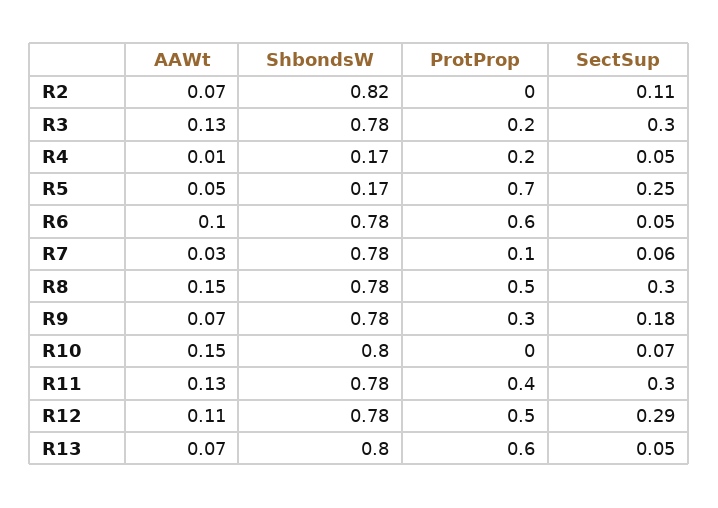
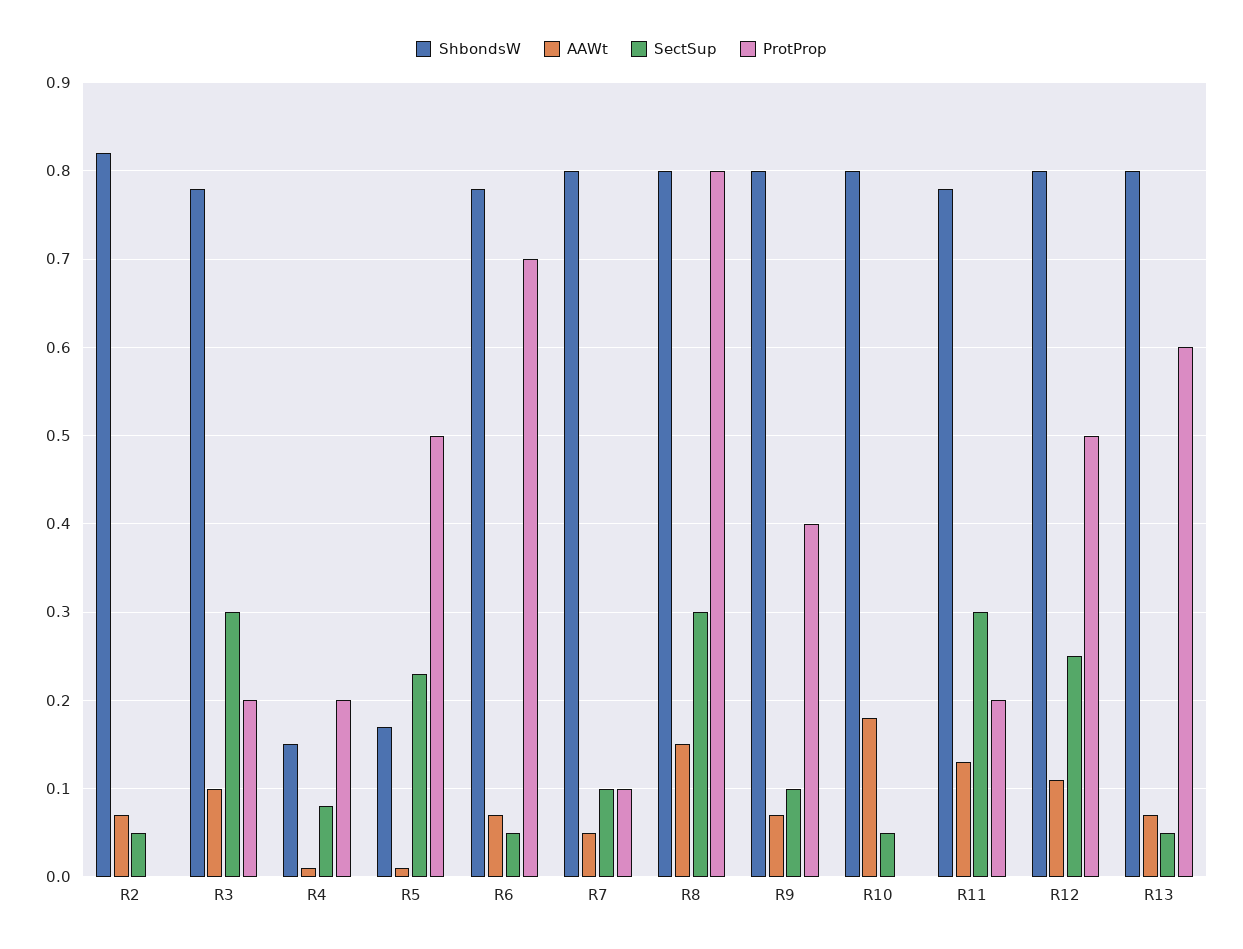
  {
    "AAWt": {
      "R2": 0.07,
-     "R3": 0.13,
+     "R3": 0.1,
      "R4": 0.01,
-     "R5": 0.05,
+     "R5": 0.01,
-     "R6": 0.1,
+     "R6": 0.07,
-     "R7": 0.03,
+     "R7": 0.05,
      "R8": 0.15,
      "R9": 0.07,
-     "R10": 0.15,
+     "R10": 0.18,
      "R11": 0.13,
      "R12": 0.11,
      "R13": 0.07
    },
    "ShbondsW": {
      "R2": 0.82,
      "R3": 0.78,
-     "R4": 0.17,
+     "R4": 0.15,
      "R5": 0.17,
      "R6": 0.78,
-     "R7": 0.78,
+     "R7": 0.8,
-     "R8": 0.78,
+     "R8": 0.8,
-     "R9": 0.78,
+     "R9": 0.8,
      "R10": 0.8,
      "R11": 0.78,
-     "R12": 0.78,
+     "R12": 0.8,
      "R13": 0.8
    },
    "ProtProp": {
      "R2": 0,
      "R3": 0.2,
      "R4": 0.2,
-     "R5": 0.7,
+     "R5": 0.5,
-     "R6": 0.6,
+     "R6": 0.7,
      "R7": 0.1,
-     "R8": 0.5,
+     "R8": 0.8,
-     "R9": 0.3,
+     "R9": 0.4,
      "R10": 0,
-     "R11": 0.4,
+     "R11": 0.2,
      "R12": 0.5,
      "R13": 0.6
    },
    "SectSup": {
-     "R2": 0.11,
+     "R2": 0.05,
      "R3": 0.3,
-     "R4": 0.05,
+     "R4": 0.08,
-     "R5": 0.25,
+     "R5": 0.23,
      "R6": 0.05,
-     "R7": 0.06,
+     "R7": 0.1,
      "R8": 0.3,
-     "R9": 0.18,
+     "R9": 0.1,
-     "R10": 0.07,
+     "R10": 0.05,
      "R11": 0.3,
-     "R12": 0.29,
+     "R12": 0.25,
      "R13": 0.05
    }
  }

